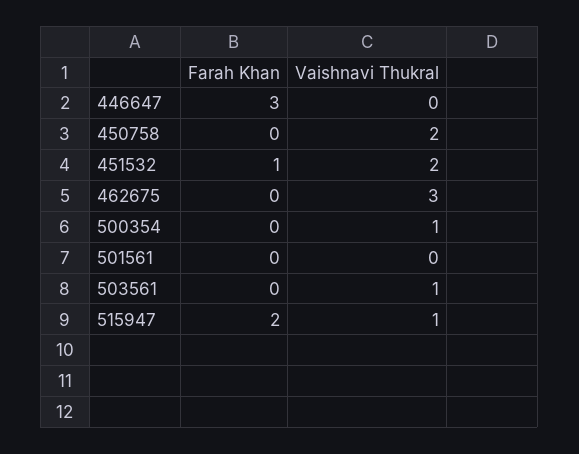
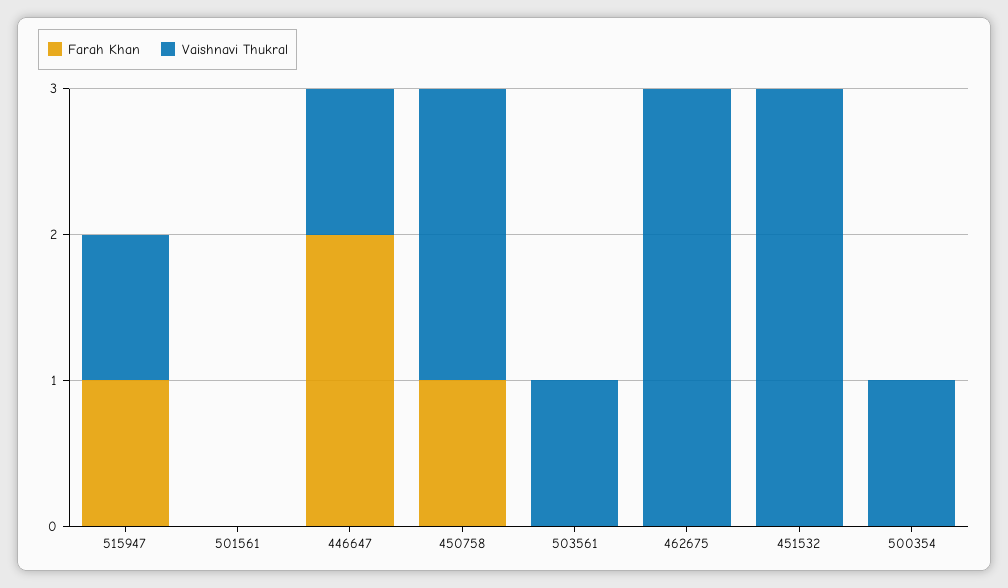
  {
    "Farah Khan": {
-     "446647": 3,
+     "446647": 2,
-     "450758": 0,
+     "450758": 1,
-     "451532": 1,
+     "451532": 0,
      "462675": 0,
      "500354": 0,
      "501561": 0,
      "503561": 0,
-     "515947": 2
+     "515947": 1
    },
    "Vaishnavi Thukral": {
-     "446647": 0,
+     "446647": 1,
      "450758": 2,
-     "451532": 2,
+     "451532": 3,
      "462675": 3,
      "500354": 1,
      "501561": 0,
      "503561": 1,
      "515947": 1
    }
  }

